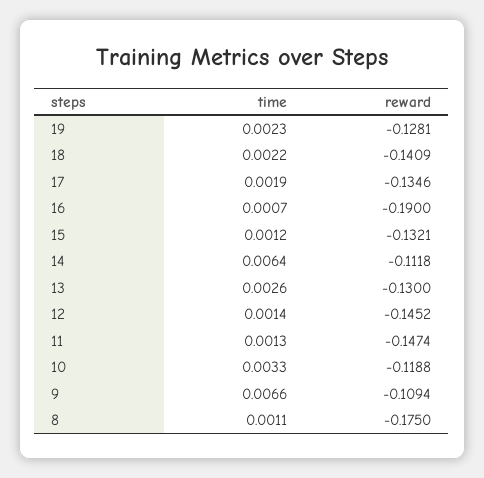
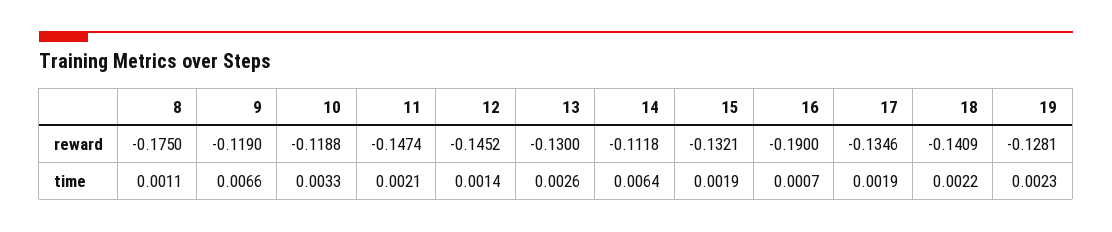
  {
    "time": {
      "19": 0.0023,
      "18": 0.0022,
      "17": 0.0019,
      "16": 0.0007,
-     "15": 0.0012,
+     "15": 0.0019,
      "14": 0.0064,
      "13": 0.0026,
      "12": 0.0014,
-     "11": 0.0013,
+     "11": 0.0021,
      "10": 0.0033,
      "9": 0.0066,
      "8": 0.0011
    },
    "reward": {
      "19": -0.1281,
      "18": -0.1409,
      "17": -0.1346,
      "16": -0.19,
      "15": -0.1321,
      "14": -0.1118,
      "13": -0.13,
      "12": -0.1452,
      "11": -0.1474,
      "10": -0.1188,
-     "9": -0.1094,
+     "9": -0.119,
      "8": -0.175
    }
  }

